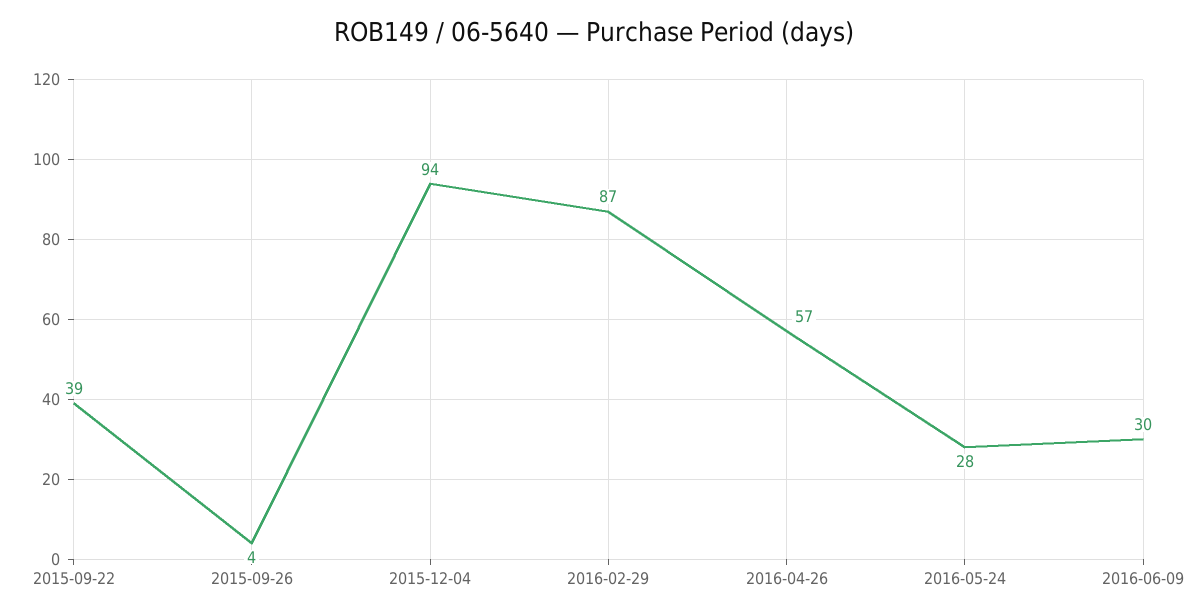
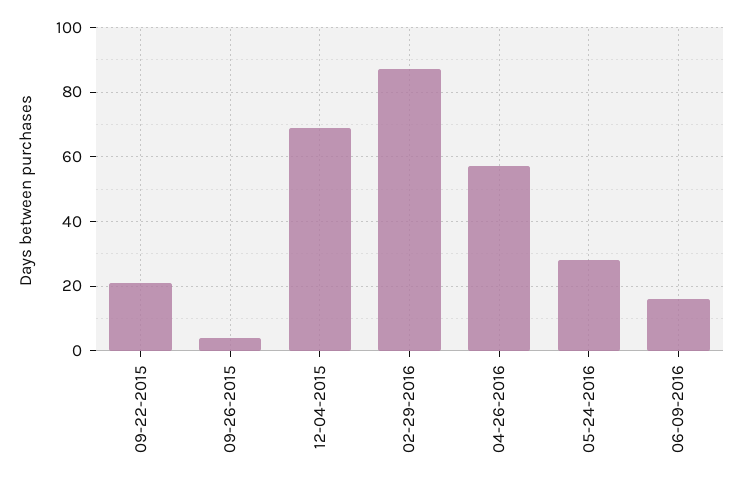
  {
-   "2015-09-22": 39,
+   "2015-09-22": 20,
    "2015-09-26": 4,
-   "2015-12-04": 94,
+   "2015-12-04": 70,
    "2016-02-29": 87,
    "2016-04-26": 57,
    "2016-05-24": 28,
-   "2016-06-09": 30
+   "2016-06-09": 15
  }

